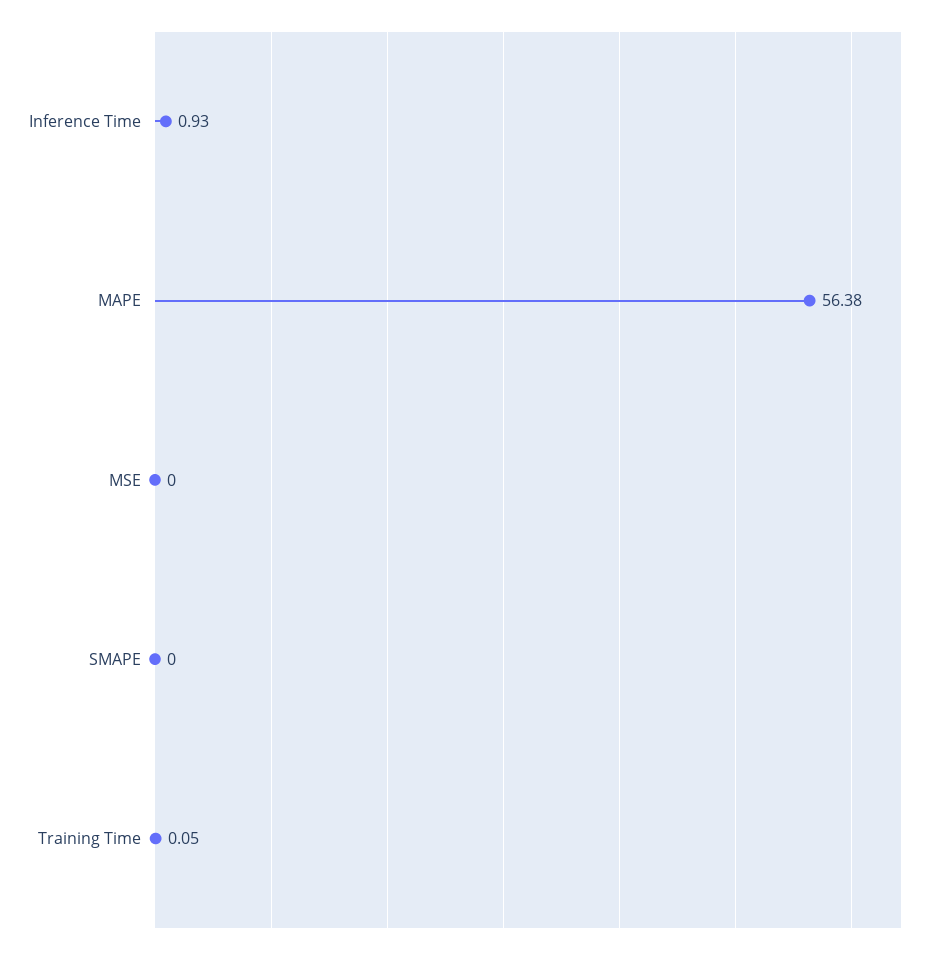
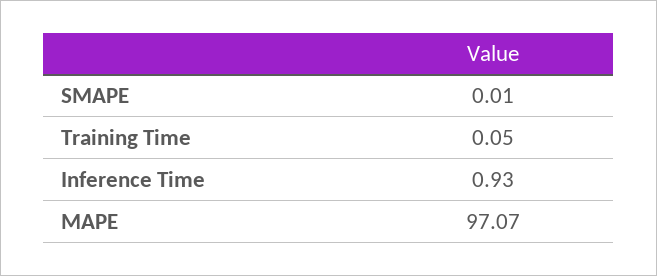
  {
    "Inference Time": 0.93,
-   "MAPE": 56.38,
+   "MAPE": 97.07,
-   "MSE": 0,
-   "SMAPE": 0,
+   "SMAPE": 0.01,
    "Training Time": 0.05
  }

